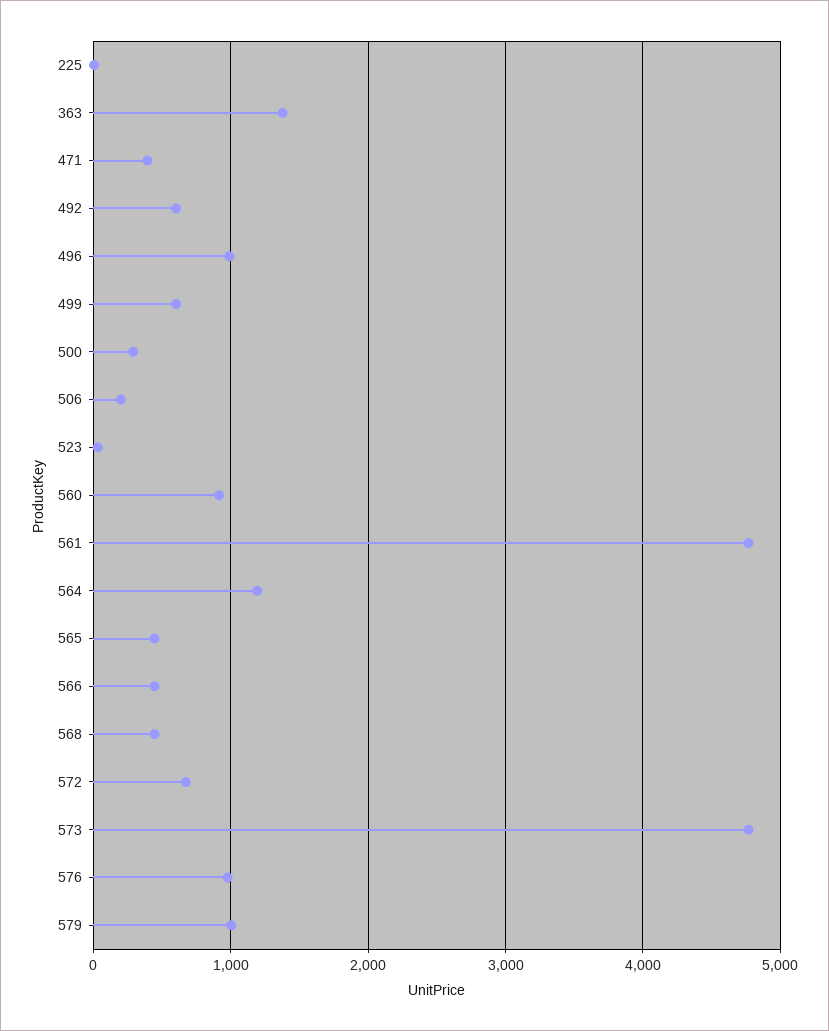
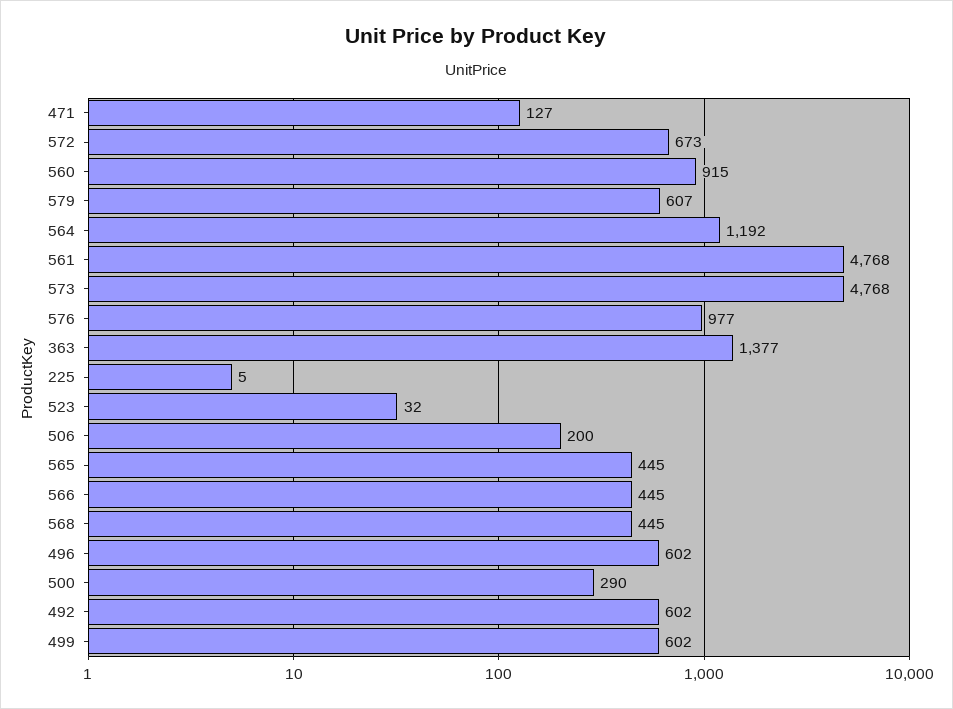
  {
    "225": 5,
    "363": 1377,
-   "471": 400,
+   "471": 127,
    "492": 602,
-   "496": 1000,
+   "496": 602,
    "499": 602,
    "500": 290,
    "506": 200,
    "523": 32,
    "560": 915,
    "561": 4768,
    "564": 1192,
    "565": 445,
    "566": 445,
    "568": 445,
    "572": 673,
    "573": 4768,
    "576": 977,
-   "579": 1000
+   "579": 607
  }

